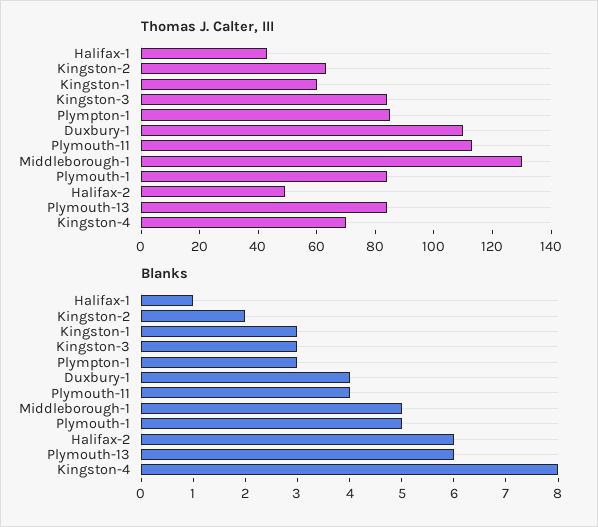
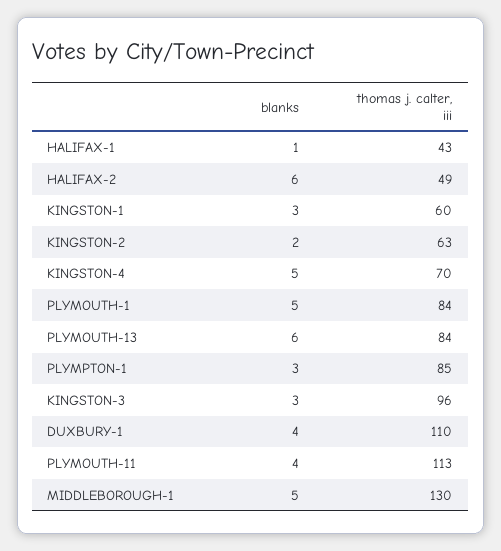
  {
    "Thomas J. Calter, III": {
      "Halifax-1": 43,
      "Kingston-2": 63,
      "Kingston-1": 60,
-     "Kingston-3": 85,
+     "Kingston-3": 96,
      "Plympton-1": 85,
      "Duxbury-1": 110,
      "Plymouth-11": 113,
      "Middleborough-1": 130,
      "Plymouth-1": 84,
      "Halifax-2": 49,
      "Plymouth-13": 84,
      "Kingston-4": 70
    },
    "Blanks": {
      "Halifax-1": 1,
      "Kingston-2": 2,
      "Kingston-1": 3,
      "Kingston-3": 3,
      "Plympton-1": 3,
      "Duxbury-1": 4,
      "Plymouth-11": 4,
      "Middleborough-1": 5,
      "Plymouth-1": 5,
      "Halifax-2": 6,
      "Plymouth-13": 6,
-     "Kingston-4": 8
+     "Kingston-4": 5
    }
  }

